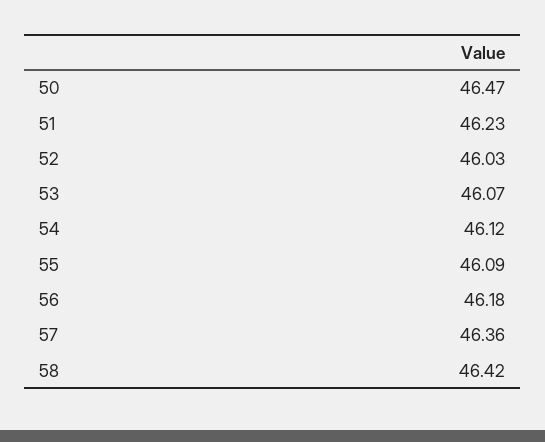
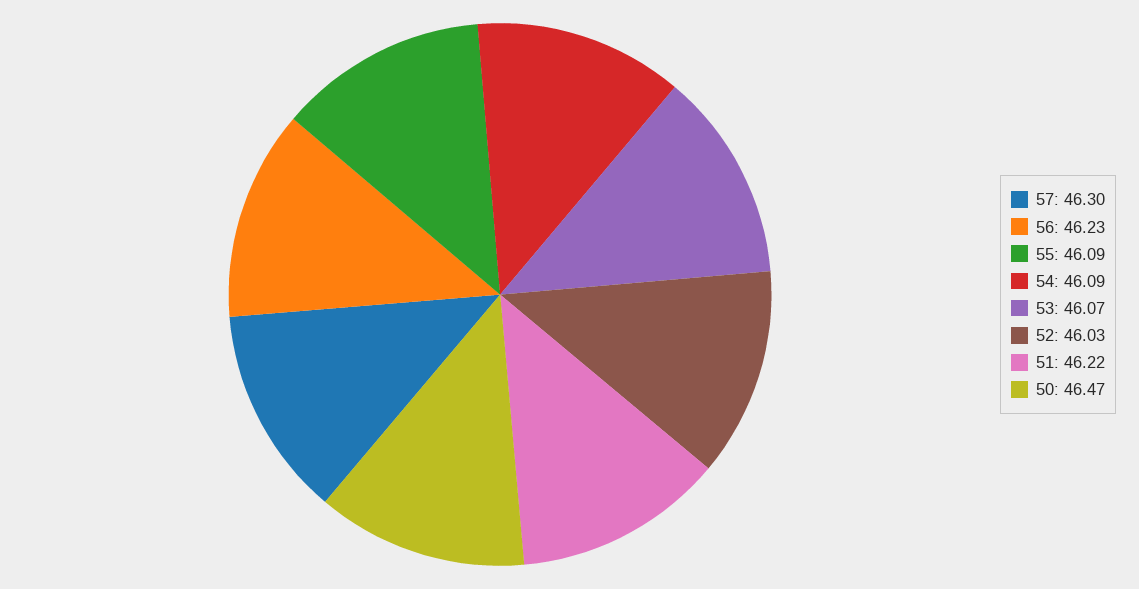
  {
    "50": 46.47,
-   "51": 46.23,
+   "51": 46.22,
    "52": 46.03,
    "53": 46.07,
-   "54": 46.12,
+   "54": 46.09,
    "55": 46.09,
-   "56": 46.18,
+   "56": 46.23,
-   "57": 46.36,
+   "57": 46.3
-   "58": 46.42
  }

